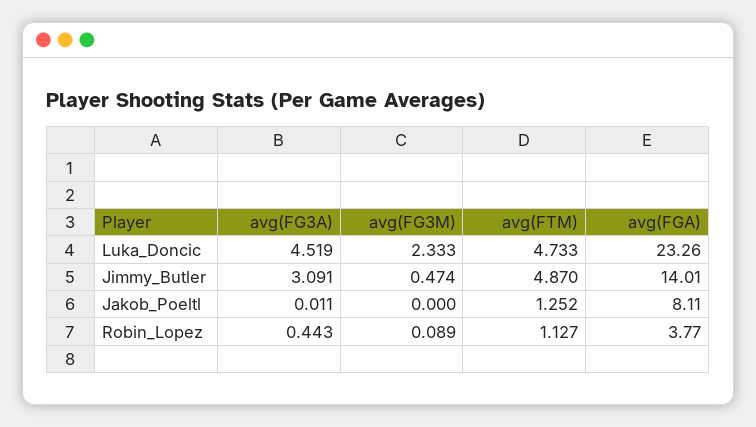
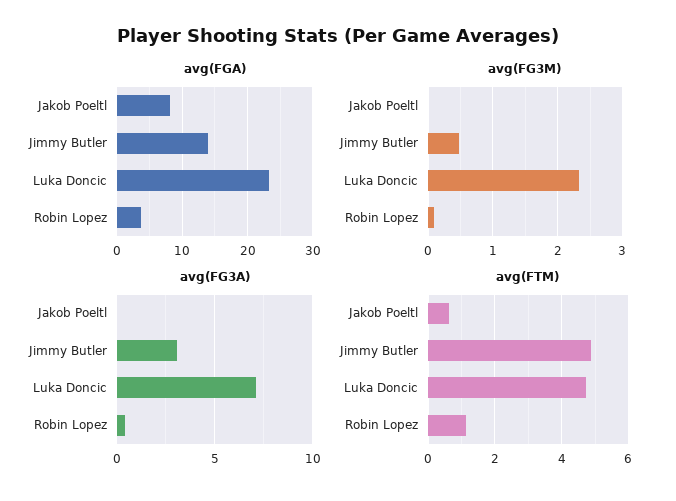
  {
    "avg(FG3A)": {
-     "Luka_Doncic": 4.519,
+     "Luka_Doncic": 7,
      "Jimmy_Butler": 3.091,
      "Jakob_Poeltl": 0.011,
      "Robin_Lopez": 0.443
    },
    "avg(FG3M)": {
      "Luka_Doncic": 2.333,
      "Jimmy_Butler": 0.474,
      "Jakob_Poeltl": 0,
      "Robin_Lopez": 0.089
    },
    "avg(FTM)": {
      "Luka_Doncic": 4.733,
      "Jimmy_Butler": 4.87,
-     "Jakob_Poeltl": 1.252,
+     "Jakob_Poeltl": 0.6,
      "Robin_Lopez": 1.127
    },
    "avg(FGA)": {
      "Luka_Doncic": 23.26,
      "Jimmy_Butler": 14.01,
      "Jakob_Poeltl": 8.11,
      "Robin_Lopez": 3.77
    }
  }

